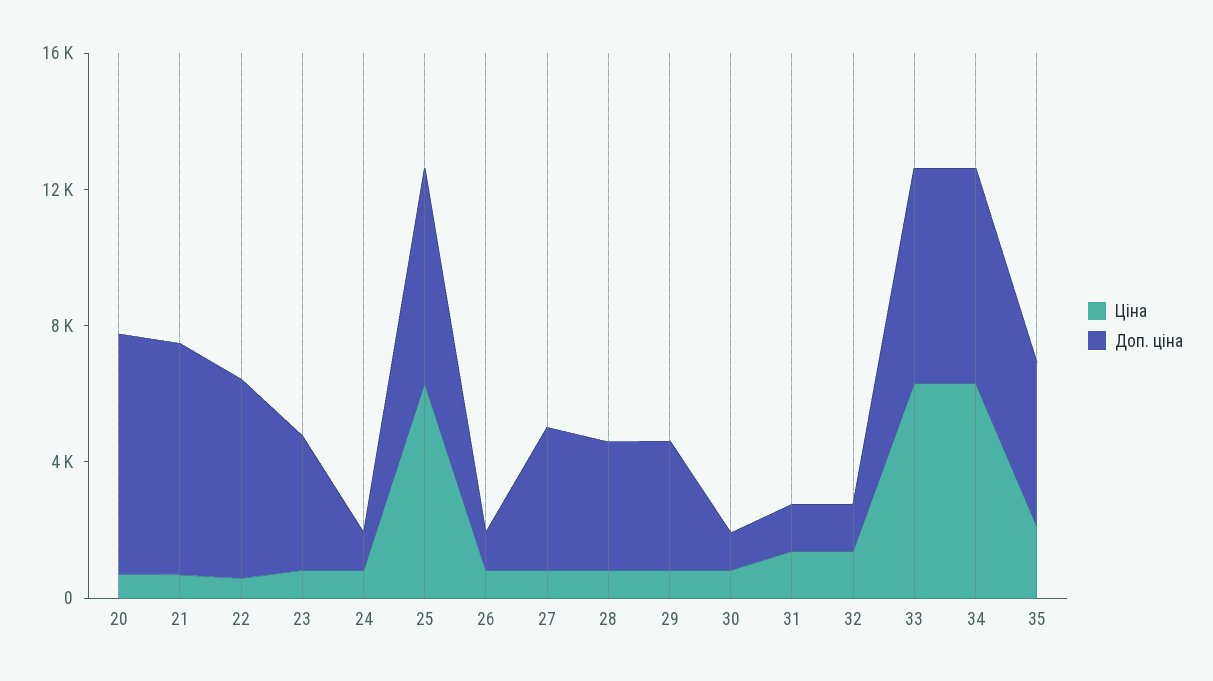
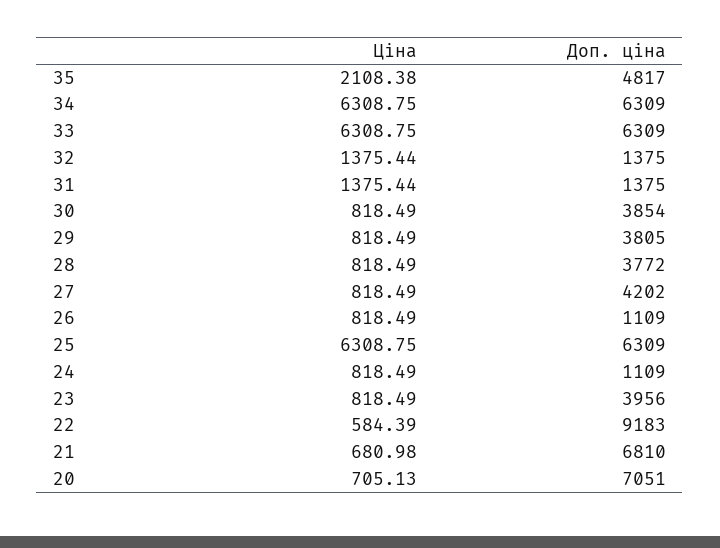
  {
    "Ціна": {
      "20": 705.13,
      "21": 680.98,
      "22": 584.39,
      "23": 818.49,
      "24": 818.49,
      "25": 6308.75,
      "26": 818.49,
      "27": 818.49,
      "28": 818.49,
      "29": 818.49,
      "30": 818.49,
      "31": 1375.44,
      "32": 1375.44,
      "33": 6308.75,
      "34": 6308.75,
      "35": 2108.38
    },
    "Доп. ціна": {
      "20": 7051,
      "21": 6810,
-     "22": 6000,
+     "22": 9183,
      "23": 3956,
      "24": 1109,
      "25": 6309,
      "26": 1109,
      "27": 4202,
      "28": 3772,
      "29": 3805,
-     "30": 1000,
+     "30": 3854,
      "31": 1375,
      "32": 1375,
      "33": 6309,
      "34": 6309,
      "35": 4817
    }
  }

